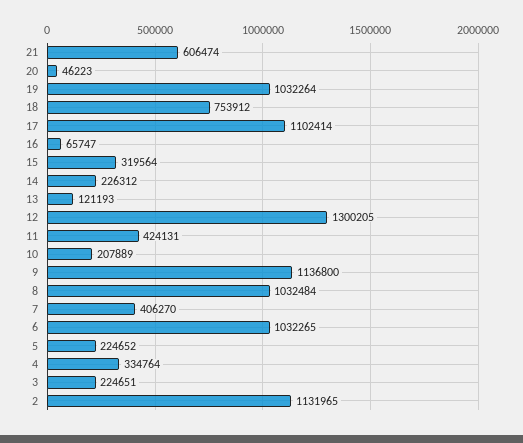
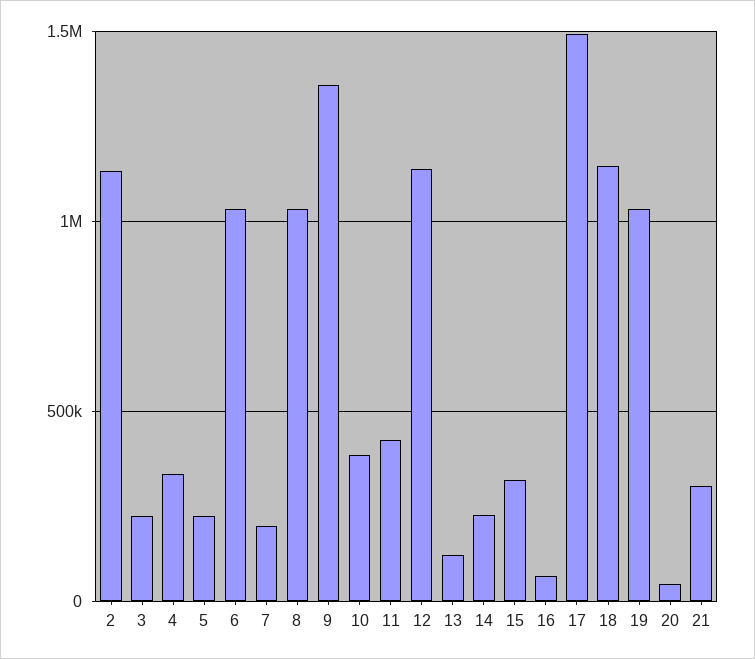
  {
-   "21": 606474,
+   "21": 300000,
    "20": 46223,
    "19": 1032264,
-   "18": 753912,
+   "18": 1150000,
-   "17": 1102414,
+   "17": 1500000,
    "16": 65747,
    "15": 319564,
    "14": 226312,
    "13": 121193,
-   "12": 1300205,
+   "12": 1150000,
    "11": 424131,
-   "10": 207889,
+   "10": 400000,
-   "9": 1136800,
+   "9": 1350000,
    "8": 1032484,
-   "7": 406270,
+   "7": 200000,
    "6": 1032265,
    "5": 224652,
    "4": 334764,
    "3": 224651,
    "2": 1131965
  }

